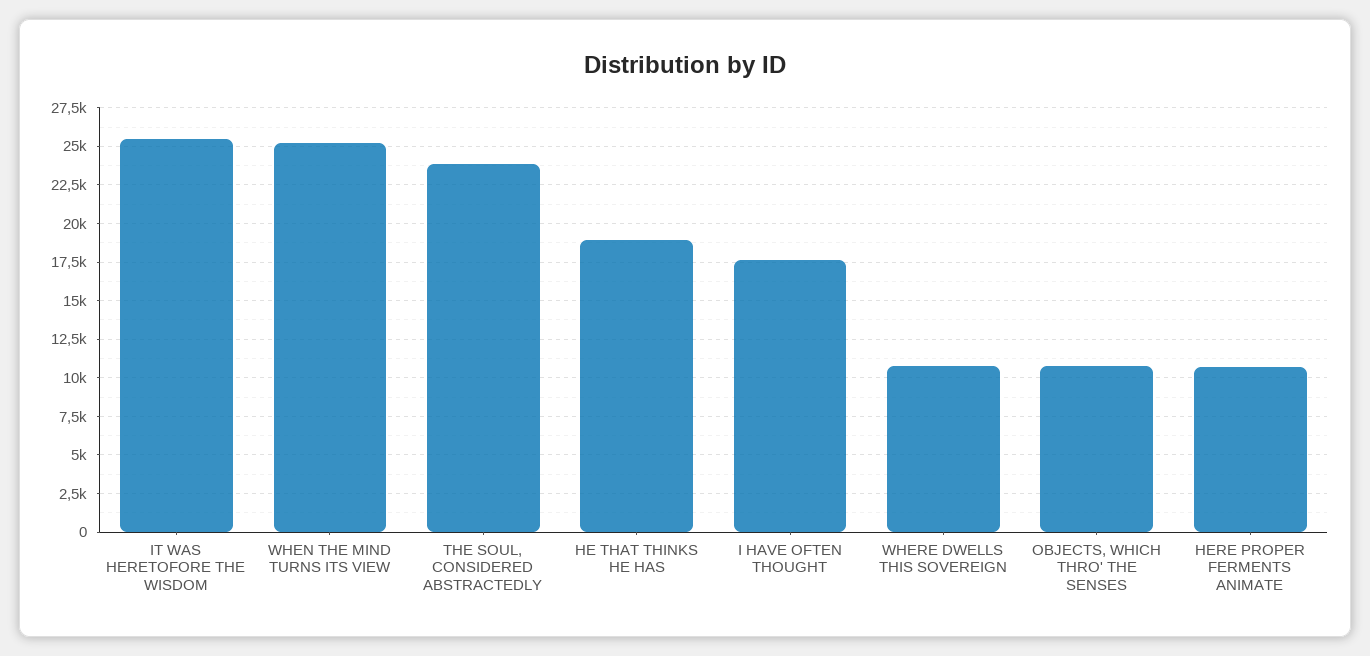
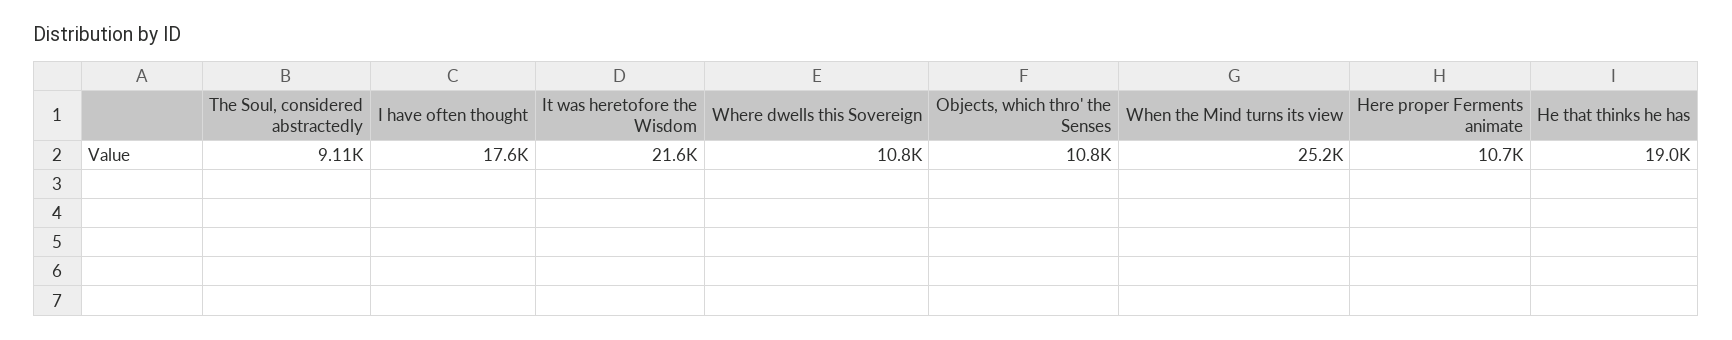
  {
-   "IT WAS HERETOFORE THE WISDOM": 25500,
+   "IT WAS HERETOFORE THE WISDOM": 21600,
    "WHEN THE MIND TURNS ITS VIEW": 25200,
-   "THE SOUL, CONSIDERED ABSTRACTEDLY": 24000,
+   "THE SOUL, CONSIDERED ABSTRACTEDLY": 9110,
    "HE THAT THINKS HE HAS": 19000,
    "I HAVE OFTEN THOUGHT": 17600,
    "WHERE DWELLS THIS SOVEREIGN": 10800,
    "OBJECTS, WHICH THRO' THE SENSES": 10800,
    "HERE PROPER FERMENTS ANIMATE": 10700
  }

